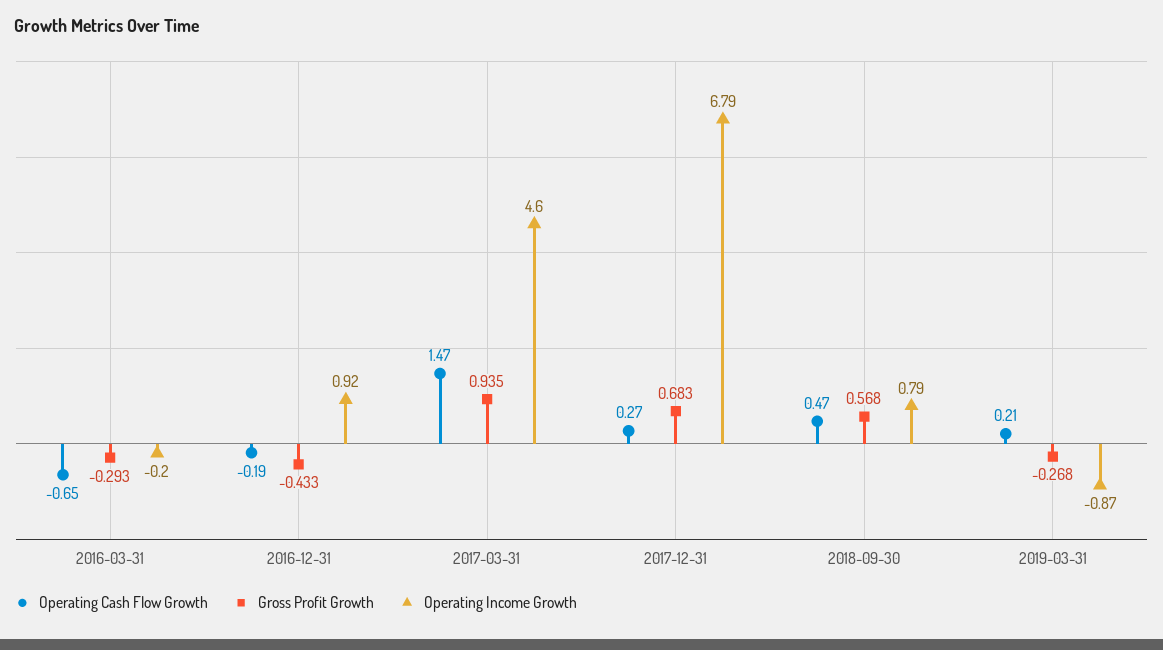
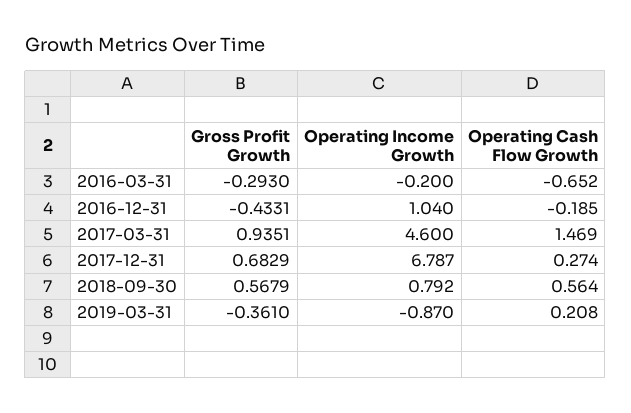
  {
    "Operating Cash Flow Growth": {
      "2016-03-31": -0.652,
      "2016-12-31": -0.185,
      "2017-03-31": 1.469,
      "2017-12-31": 0.274,
-     "2018-09-30": 0.47,
+     "2018-09-30": 0.564,
      "2019-03-31": 0.208
    },
    "Gross Profit Growth": {
      "2016-03-31": -0.293,
      "2016-12-31": -0.4331,
      "2017-03-31": 0.9351,
      "2017-12-31": 0.6829,
      "2018-09-30": 0.5679,
-     "2019-03-31": -0.268
+     "2019-03-31": -0.361
    },
    "Operating Income Growth": {
      "2016-03-31": -0.2,
-     "2016-12-31": 0.92,
+     "2016-12-31": 1.04,
      "2017-03-31": 4.6,
      "2017-12-31": 6.787,
      "2018-09-30": 0.792,
      "2019-03-31": -0.87
    }
  }

